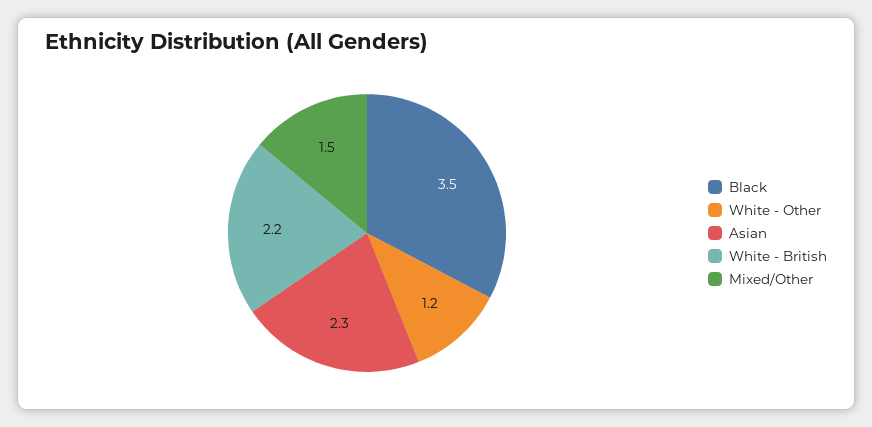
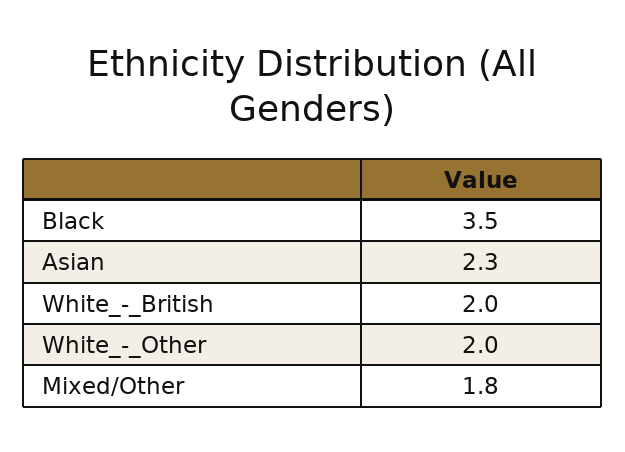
  {
    "Black": 3.5,
-   "White - Other": 1.2,
+   "White - Other": 2,
    "Asian": 2.3,
-   "White - British": 2.2,
+   "White - British": 2,
-   "Mixed/Other": 1.5
+   "Mixed/Other": 1.8
  }

